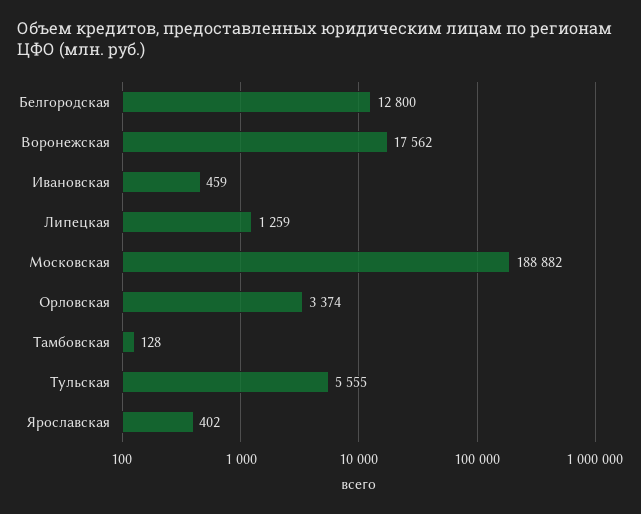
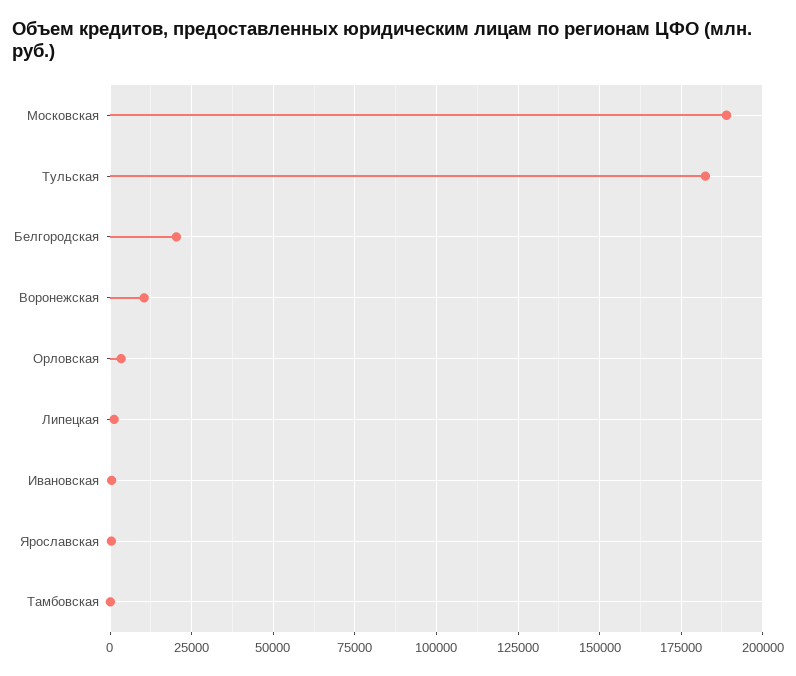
  {
-   "Белгородская": 12800,
+   "Белгородская": 20000,
-   "Воронежская": 17562,
+   "Воронежская": 10000,
    "Ивановская": 459,
    "Липецкая": 1259,
    "Московская": 188882,
    "Орловская": 3374,
    "Тамбовская": 128,
-   "Тульская": 5555,
+   "Тульская": 182500,
    "Ярославская": 402
  }

